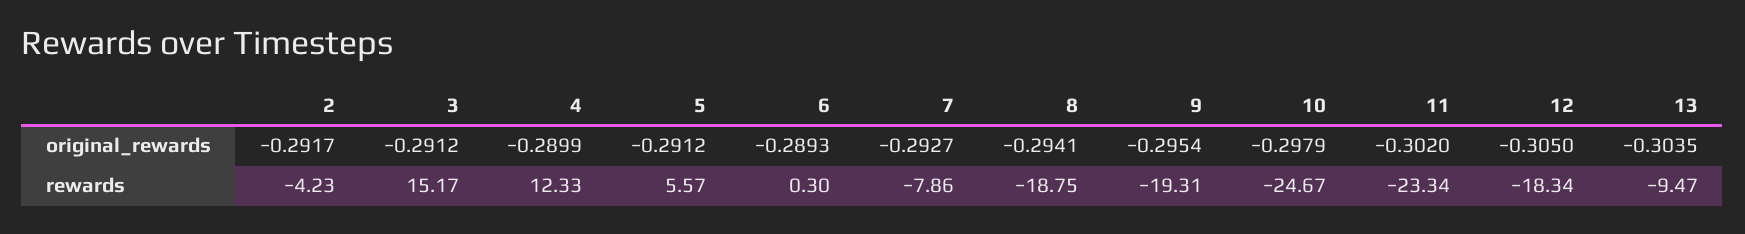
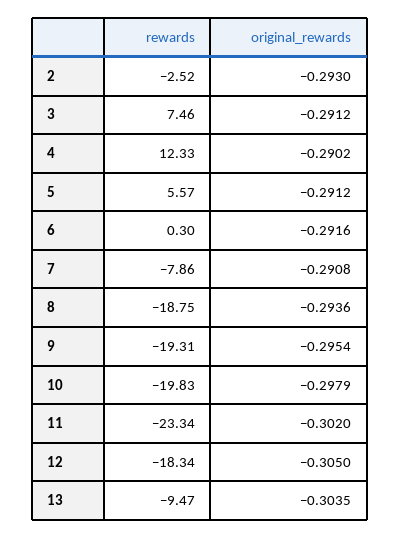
  {
    "2": {
-     "original_rewards": -0.2917,
+     "original_rewards": -0.293,
-     "rewards": -4.23
+     "rewards": -2.52
    },
    "3": {
      "original_rewards": -0.2912,
-     "rewards": 15.17
+     "rewards": 7.46
    },
    "4": {
-     "original_rewards": -0.2899,
+     "original_rewards": -0.2902,
      "rewards": 12.33
    },
    "5": {
      "original_rewards": -0.2912,
      "rewards": 5.57
    },
    "6": {
-     "original_rewards": -0.2893,
+     "original_rewards": -0.2916,
      "rewards": 0.3
    },
    "7": {
-     "original_rewards": -0.2927,
+     "original_rewards": -0.2908,
      "rewards": -7.86
    },
    "8": {
-     "original_rewards": -0.2941,
+     "original_rewards": -0.2936,
      "rewards": -18.75
    },
    "9": {
      "original_rewards": -0.2954,
      "rewards": -19.31
    },
    "10": {
      "original_rewards": -0.2979,
-     "rewards": -24.67
+     "rewards": -19.83
    },
    "11": {
      "original_rewards": -0.302,
      "rewards": -23.34
    },
    "12": {
      "original_rewards": -0.305,
      "rewards": -18.34
    },
    "13": {
      "original_rewards": -0.3035,
      "rewards": -9.47
    }
  }

